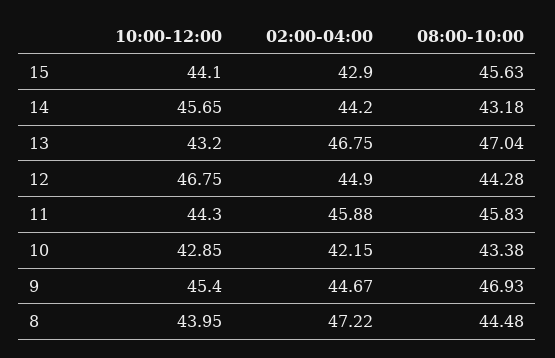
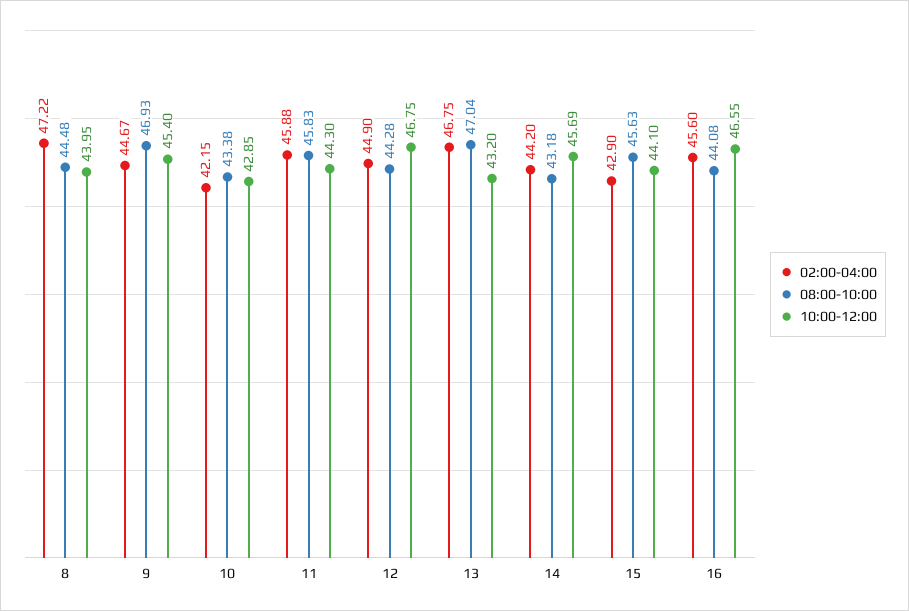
  {
    "10:00-12:00": {
      "15": 44.1,
-     "14": 45.65,
+     "14": 45.69,
      "13": 43.2,
      "12": 46.75,
      "11": 44.3,
      "10": 42.85,
      "9": 45.4,
-     "8": 43.95
+     "8": 43.95,
+     "16": 46.55
    },
    "02:00-04:00": {
      "15": 42.9,
      "14": 44.2,
      "13": 46.75,
      "12": 44.9,
      "11": 45.88,
      "10": 42.15,
      "9": 44.67,
-     "8": 47.22
+     "8": 47.22,
+     "16": 45.6
    },
    "08:00-10:00": {
      "15": 45.63,
      "14": 43.18,
      "13": 47.04,
      "12": 44.28,
      "11": 45.83,
      "10": 43.38,
      "9": 46.93,
-     "8": 44.48
+     "8": 44.48,
+     "16": 44.08
    }
  }

